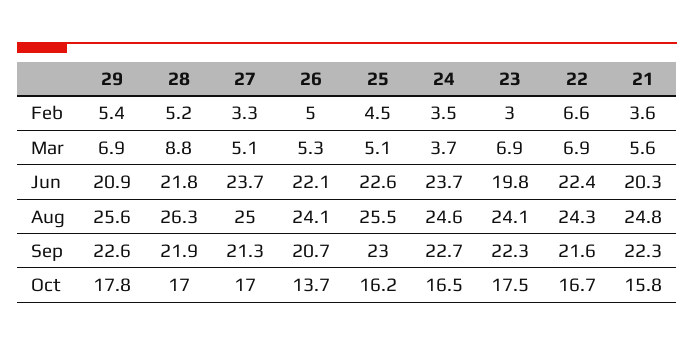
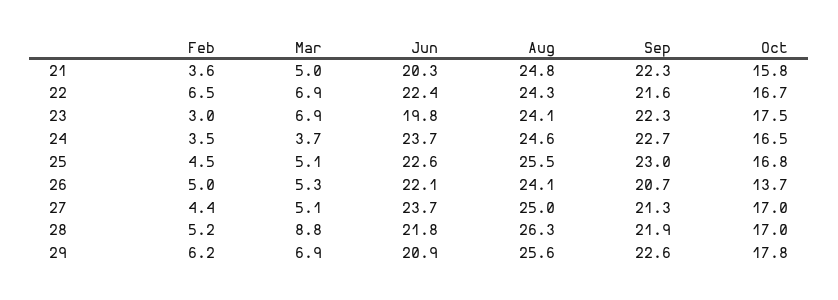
  {
    "29": {
-     "Feb": 5.4,
+     "Feb": 6.2,
      "Mar": 6.9,
      "Jun": 20.9,
      "Aug": 25.6,
      "Sep": 22.6,
      "Oct": 17.8
    },
    "28": {
      "Feb": 5.2,
      "Mar": 8.8,
      "Jun": 21.8,
      "Aug": 26.3,
      "Sep": 21.9,
      "Oct": 17
    },
    "27": {
-     "Feb": 3.3,
+     "Feb": 4.4,
      "Mar": 5.1,
      "Jun": 23.7,
      "Aug": 25,
      "Sep": 21.3,
      "Oct": 17
    },
    "26": {
      "Feb": 5,
      "Mar": 5.3,
      "Jun": 22.1,
      "Aug": 24.1,
      "Sep": 20.7,
      "Oct": 13.7
    },
    "25": {
      "Feb": 4.5,
      "Mar": 5.1,
      "Jun": 22.6,
      "Aug": 25.5,
      "Sep": 23,
-     "Oct": 16.2
+     "Oct": 16.8
    },
    "24": {
      "Feb": 3.5,
      "Mar": 3.7,
      "Jun": 23.7,
      "Aug": 24.6,
      "Sep": 22.7,
      "Oct": 16.5
    },
    "23": {
      "Feb": 3,
      "Mar": 6.9,
      "Jun": 19.8,
      "Aug": 24.1,
      "Sep": 22.3,
      "Oct": 17.5
    },
    "22": {
-     "Feb": 6.6,
+     "Feb": 6.5,
      "Mar": 6.9,
      "Jun": 22.4,
      "Aug": 24.3,
      "Sep": 21.6,
      "Oct": 16.7
    },
    "21": {
      "Feb": 3.6,
-     "Mar": 5.6,
+     "Mar": 5,
      "Jun": 20.3,
      "Aug": 24.8,
      "Sep": 22.3,
      "Oct": 15.8
    }
  }

